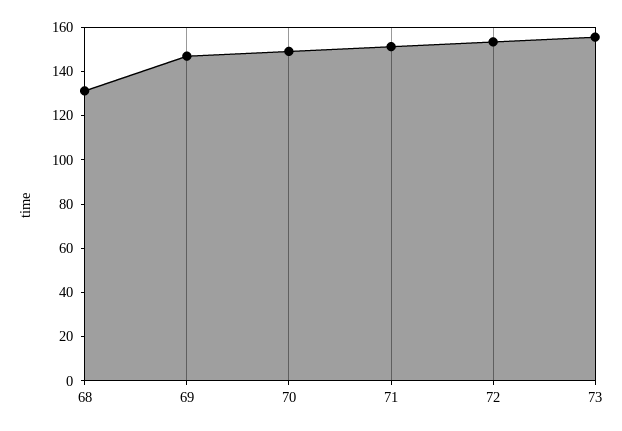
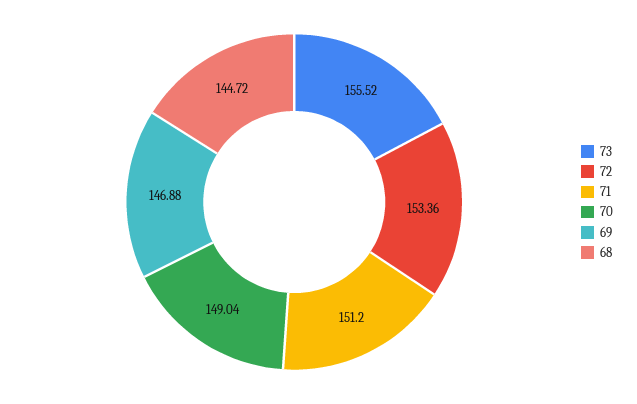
  {
-   "68": 130,
+   "68": 144.72,
    "69": 146.88,
    "70": 149.04,
    "71": 151.2,
    "72": 153.36,
    "73": 155.52
  }

